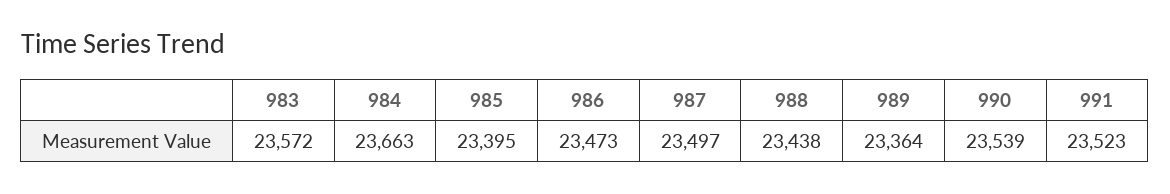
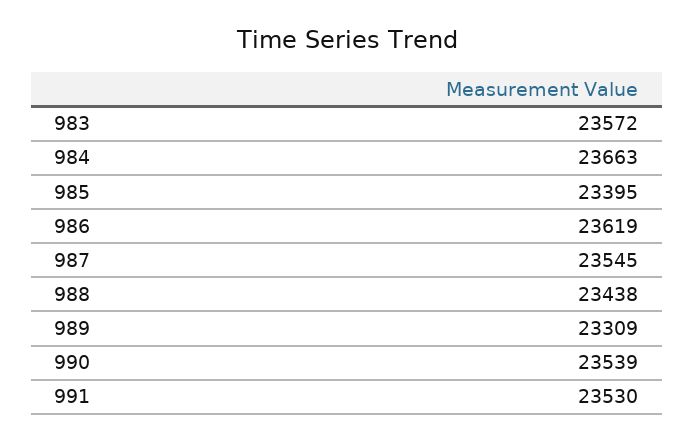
  {
    "983": 23572,
    "984": 23663,
    "985": 23395,
-   "986": 23473,
+   "986": 23619,
-   "987": 23497,
+   "987": 23545,
    "988": 23438,
-   "989": 23364,
+   "989": 23309,
    "990": 23539,
-   "991": 23523
+   "991": 23530
  }

